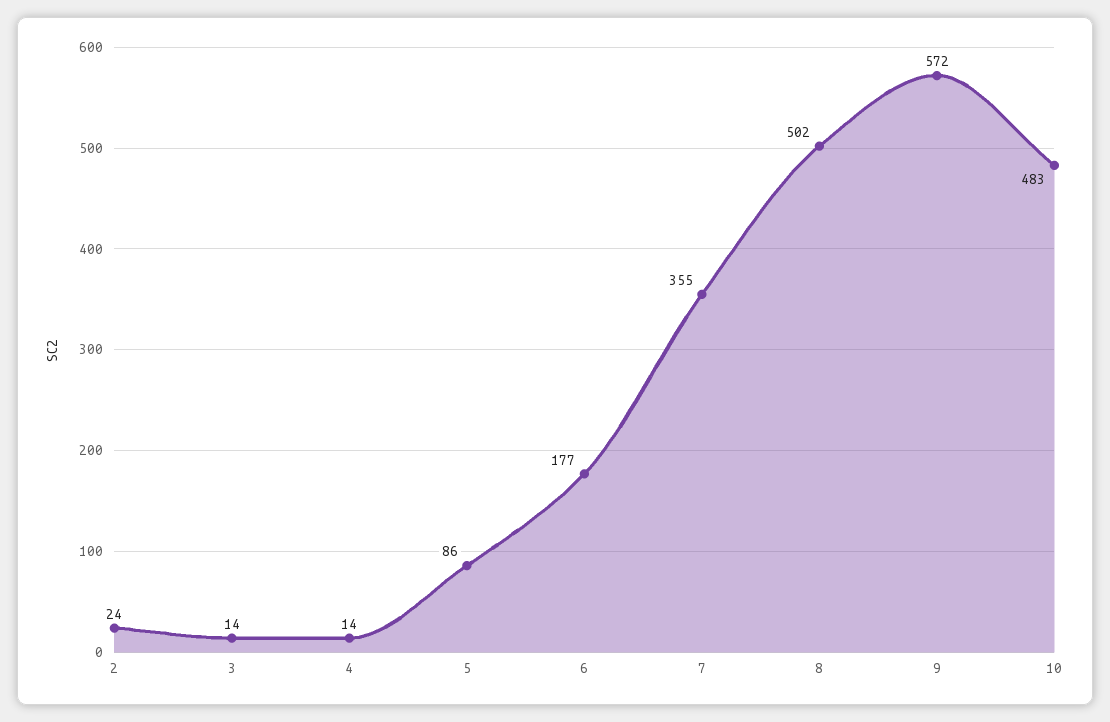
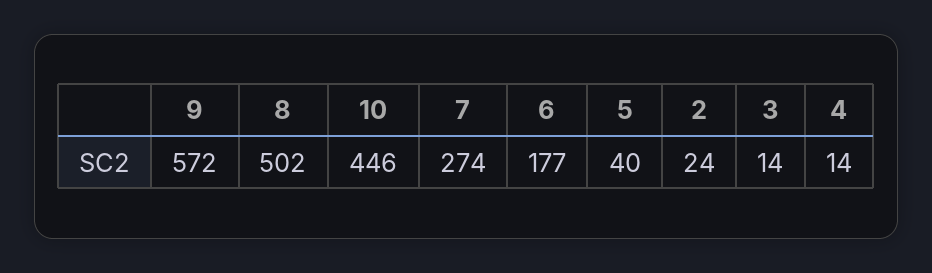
  {
    "2": 24,
    "3": 14,
    "4": 14,
-   "5": 86,
+   "5": 40,
    "6": 177,
-   "7": 355,
+   "7": 274,
    "8": 502,
    "9": 572,
-   "10": 483
+   "10": 446
  }

